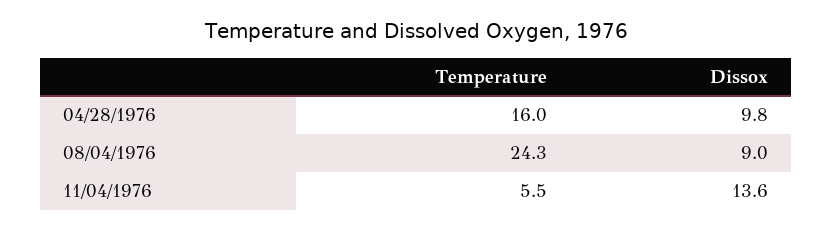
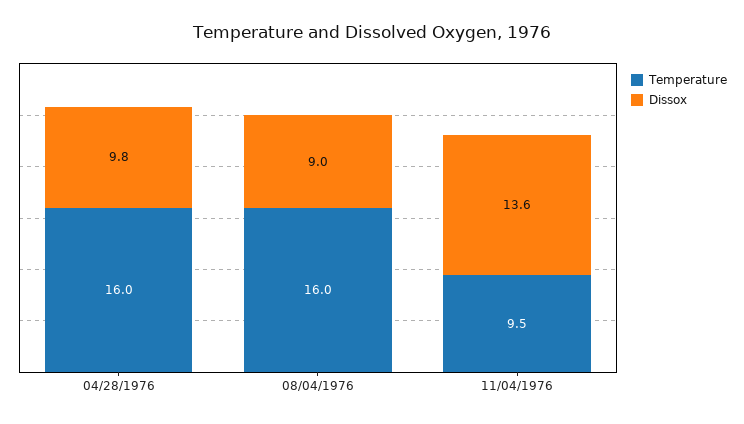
  {
    "Temperature": {
      "04/28/1976": 16,
-     "08/04/1976": 24.3,
+     "08/04/1976": 16,
-     "11/04/1976": 5.5
+     "11/04/1976": 9.5
    },
    "Dissox": {
      "04/28/1976": 9.8,
      "08/04/1976": 9,
      "11/04/1976": 13.6
    }
  }

